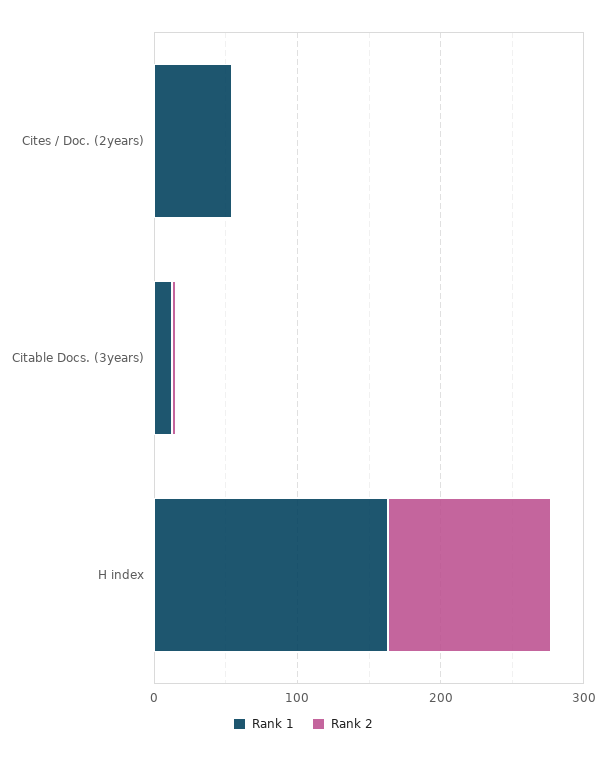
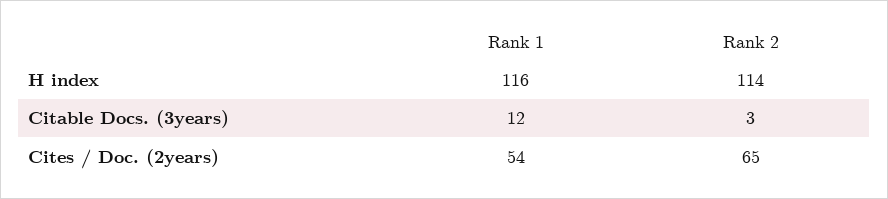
  {
    "Rank 1": {
      "Cites / Doc. (2years)": 54,
      "Citable Docs. (3years)": 12,
-     "H index": 160
+     "H index": 116
    },
    "Rank 2": {
-     "Cites / Doc. (2years)": 0,
+     "Cites / Doc. (2years)": 65,
      "Citable Docs. (3years)": 3,
      "H index": 114
    }
  }

